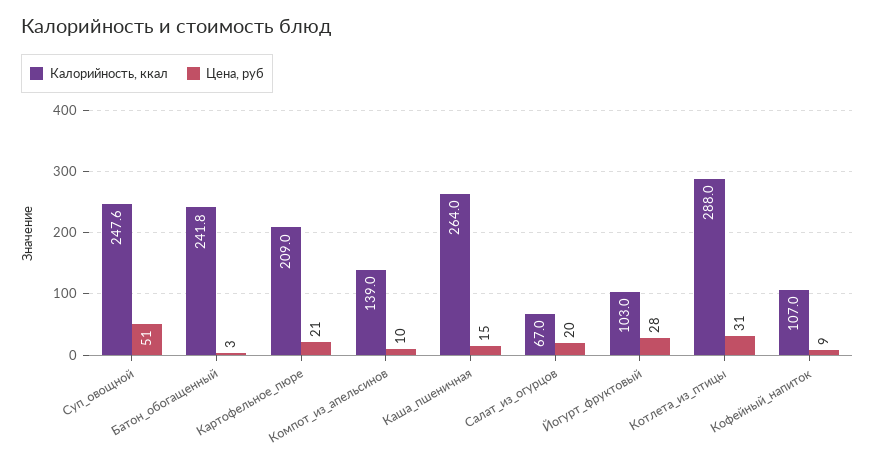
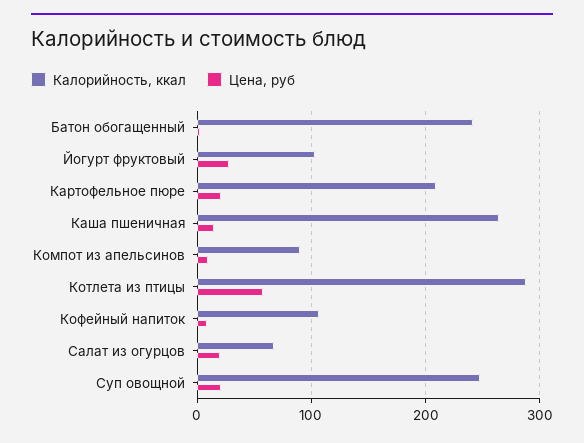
  {
    "Калорийность, ккал": {
      "Суп_овощной": 247.6,
      "Батон_обогащенный": 241.8,
      "Картофельное_пюре": 209,
-     "Компот_из_апельсинов": 139,
+     "Компот_из_апельсинов": 90,
      "Каша_пшеничная": 264,
      "Салат_из_огурцов": 67,
      "Йогурт_фруктовый": 103,
      "Котлета_из_птицы": 288,
      "Кофейный_напиток": 107
    },
    "Цена, руб": {
-     "Суп_овощной": 51,
+     "Суп_овощной": 20,
      "Батон_обогащенный": 3,
      "Картофельное_пюре": 21,
      "Компот_из_апельсинов": 10,
      "Каша_пшеничная": 15,
      "Салат_из_огурцов": 20,
      "Йогурт_фруктовый": 28,
-     "Котлета_из_птицы": 31,
+     "Котлета_из_птицы": 60,
      "Кофейный_напиток": 9
    }
  }

